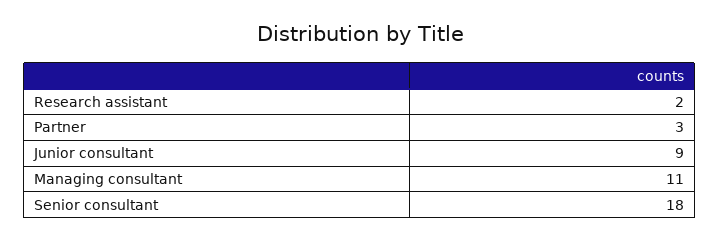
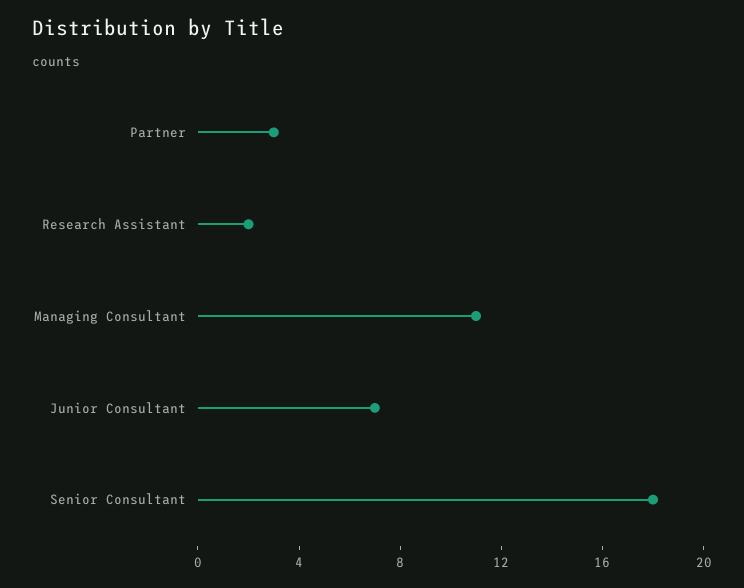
  {
    "Research assistant": 2,
    "Partner": 3,
-   "Junior consultant": 9,
+   "Junior consultant": 7,
    "Managing consultant": 11,
    "Senior consultant": 18
  }

